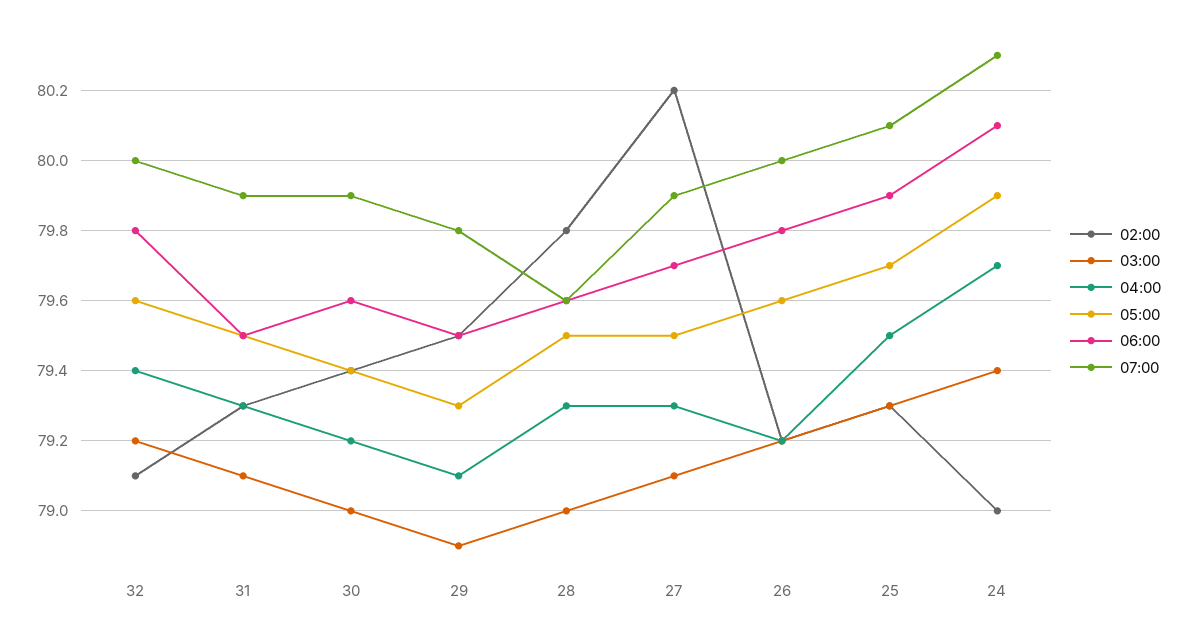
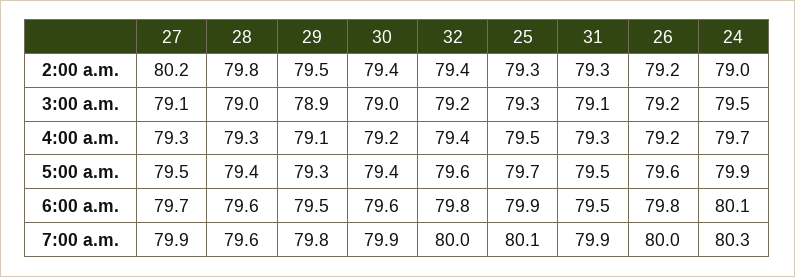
  {
    "02:00": {
-     "32": 79.1,
+     "32": 79.4,
      "31": 79.3,
      "30": 79.4,
      "29": 79.5,
      "28": 79.8,
      "27": 80.2,
      "26": 79.2,
      "25": 79.3,
      "24": 79
    },
    "03:00": {
      "32": 79.2,
      "31": 79.1,
      "30": 79,
      "29": 78.9,
      "28": 79,
      "27": 79.1,
      "26": 79.2,
      "25": 79.3,
-     "24": 79.4
+     "24": 79.5
    },
    "04:00": {
      "32": 79.4,
      "31": 79.3,
      "30": 79.2,
      "29": 79.1,
      "28": 79.3,
      "27": 79.3,
      "26": 79.2,
      "25": 79.5,
      "24": 79.7
    },
    "05:00": {
      "32": 79.6,
      "31": 79.5,
      "30": 79.4,
      "29": 79.3,
-     "28": 79.5,
+     "28": 79.4,
      "27": 79.5,
      "26": 79.6,
      "25": 79.7,
      "24": 79.9
    },
    "06:00": {
      "32": 79.8,
      "31": 79.5,
      "30": 79.6,
      "29": 79.5,
      "28": 79.6,
      "27": 79.7,
      "26": 79.8,
      "25": 79.9,
      "24": 80.1
    },
    "07:00": {
      "32": 80,
      "31": 79.9,
      "30": 79.9,
      "29": 79.8,
      "28": 79.6,
      "27": 79.9,
      "26": 80,
      "25": 80.1,
      "24": 80.3
    }
  }

